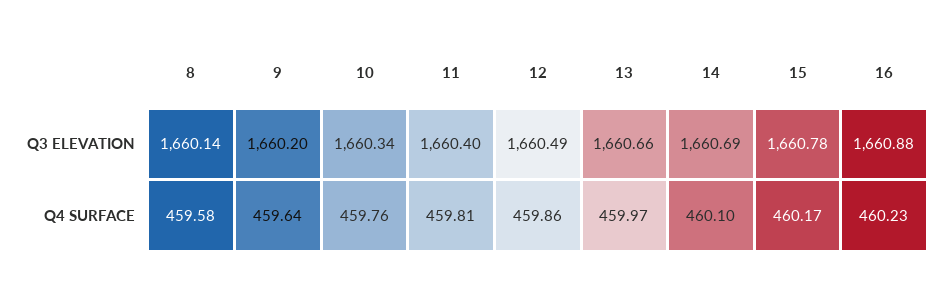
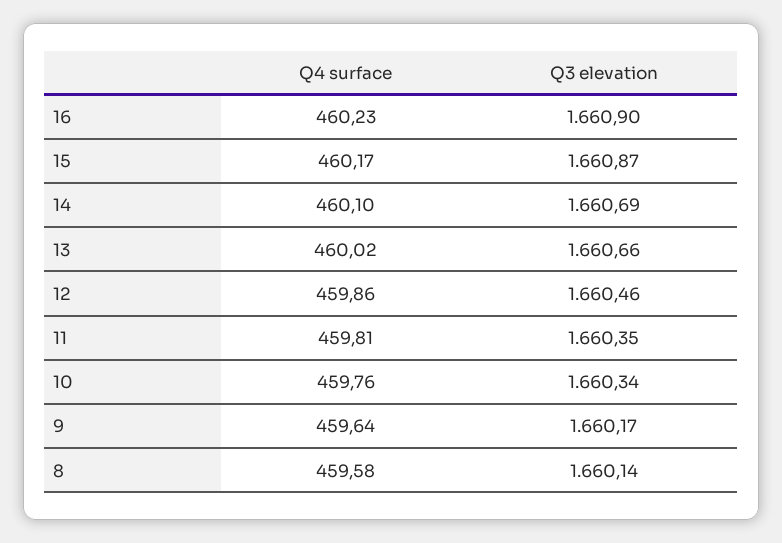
  {
    "8": {
      "Q3 ELEVATION": 1660.14,
      "Q4 SURFACE": 459.58
    },
    "9": {
-     "Q3 ELEVATION": 1660.2,
+     "Q3 ELEVATION": 1660.17,
      "Q4 SURFACE": 459.64
    },
    "10": {
      "Q3 ELEVATION": 1660.34,
      "Q4 SURFACE": 459.76
    },
    "11": {
-     "Q3 ELEVATION": 1660.4,
+     "Q3 ELEVATION": 1660.35,
      "Q4 SURFACE": 459.81
    },
    "12": {
-     "Q3 ELEVATION": 1660.49,
+     "Q3 ELEVATION": 1660.46,
      "Q4 SURFACE": 459.86
    },
    "13": {
      "Q3 ELEVATION": 1660.66,
-     "Q4 SURFACE": 459.97
+     "Q4 SURFACE": 460.02
    },
    "14": {
      "Q3 ELEVATION": 1660.69,
      "Q4 SURFACE": 460.1
    },
    "15": {
-     "Q3 ELEVATION": 1660.78,
+     "Q3 ELEVATION": 1660.87,
      "Q4 SURFACE": 460.17
    },
    "16": {
-     "Q3 ELEVATION": 1660.88,
+     "Q3 ELEVATION": 1660.9,
      "Q4 SURFACE": 460.23
    }
  }

